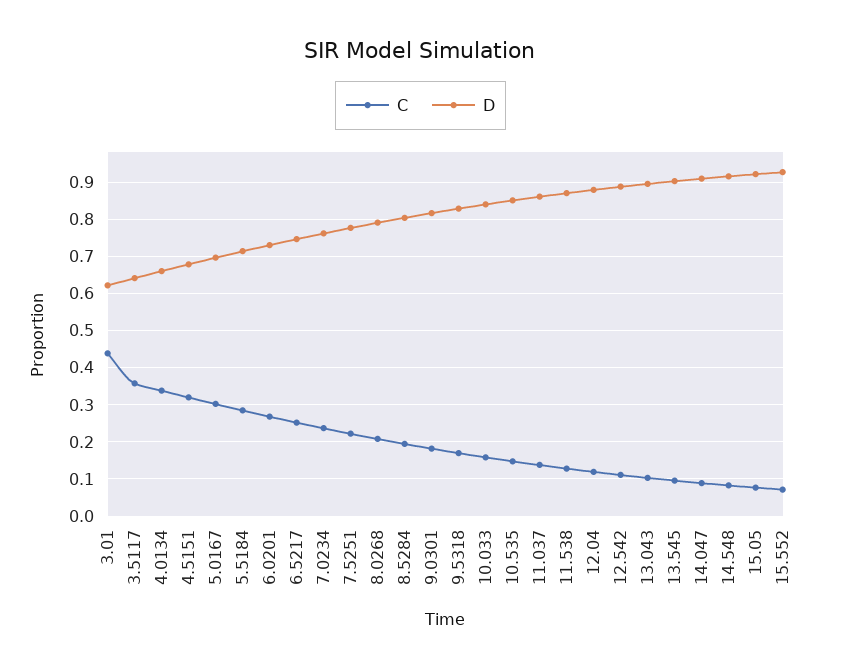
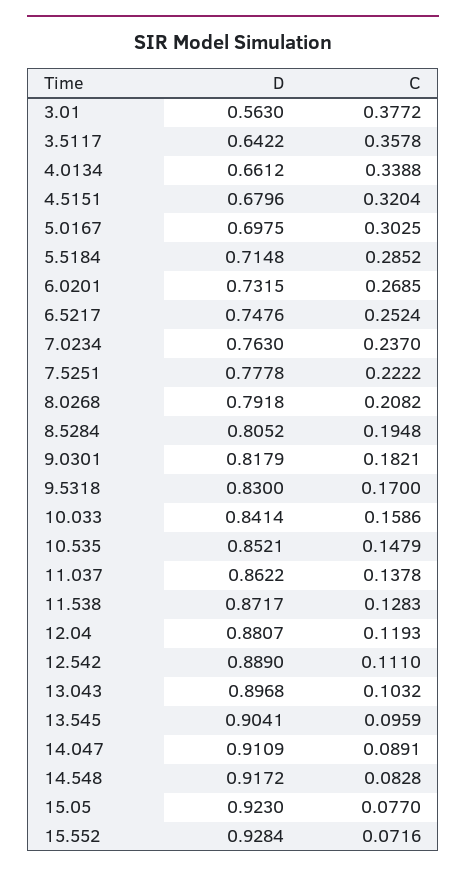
  {
    "C": {
-     "3.01": 0.44,
+     "3.01": 0.3772,
      "3.5117": 0.3578,
      "4.0134": 0.3388,
      "4.5151": 0.3204,
      "5.0167": 0.3025,
      "5.5184": 0.2852,
      "6.0201": 0.2685,
      "6.5217": 0.2524,
      "7.0234": 0.237,
      "7.5251": 0.2222,
      "8.0268": 0.2082,
      "8.5284": 0.1948,
      "9.0301": 0.1821,
      "9.5318": 0.17,
      "10.033": 0.1586,
      "10.535": 0.1479,
      "11.037": 0.1378,
      "11.538": 0.1283,
      "12.04": 0.1193,
      "12.542": 0.111,
      "13.043": 0.1032,
      "13.545": 0.0959,
      "14.047": 0.0891,
      "14.548": 0.0828,
      "15.05": 0.077,
      "15.552": 0.0716
    },
    "D": {
-     "3.01": 0.62,
+     "3.01": 0.563,
      "3.5117": 0.6422,
      "4.0134": 0.6612,
      "4.5151": 0.6796,
      "5.0167": 0.6975,
      "5.5184": 0.7148,
      "6.0201": 0.7315,
      "6.5217": 0.7476,
      "7.0234": 0.763,
      "7.5251": 0.7778,
      "8.0268": 0.7918,
      "8.5284": 0.8052,
      "9.0301": 0.8179,
      "9.5318": 0.83,
      "10.033": 0.8414,
      "10.535": 0.8521,
      "11.037": 0.8622,
      "11.538": 0.8717,
      "12.04": 0.8807,
      "12.542": 0.889,
      "13.043": 0.8968,
      "13.545": 0.9041,
      "14.047": 0.9109,
      "14.548": 0.9172,
      "15.05": 0.923,
      "15.552": 0.9284
    }
  }

